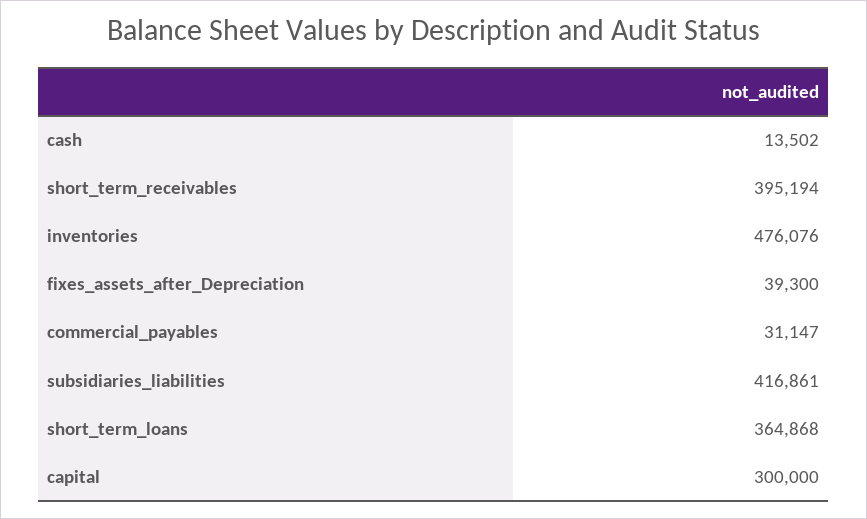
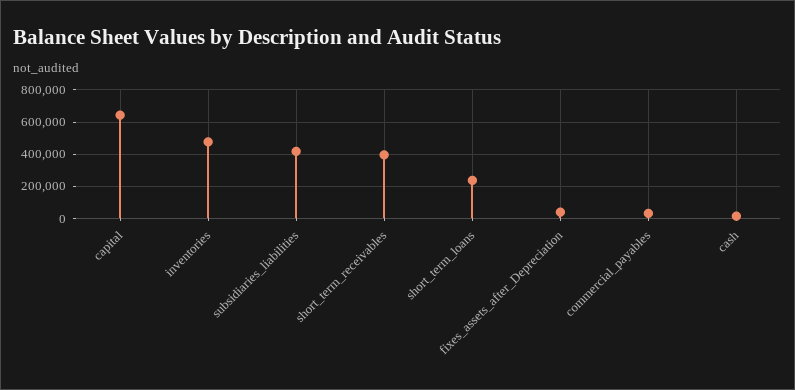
  {
    "cash": 13502,
    "short_term_receivables": 395194,
    "inventories": 476076,
    "fixes_assets_after_Depreciation": 39300,
    "commercial_payables": 31147,
    "subsidiaries_liabilities": 416861,
-   "short_term_loans": 364868,
+   "short_term_loans": 250000,
-   "capital": 300000
+   "capital": 650000
  }

